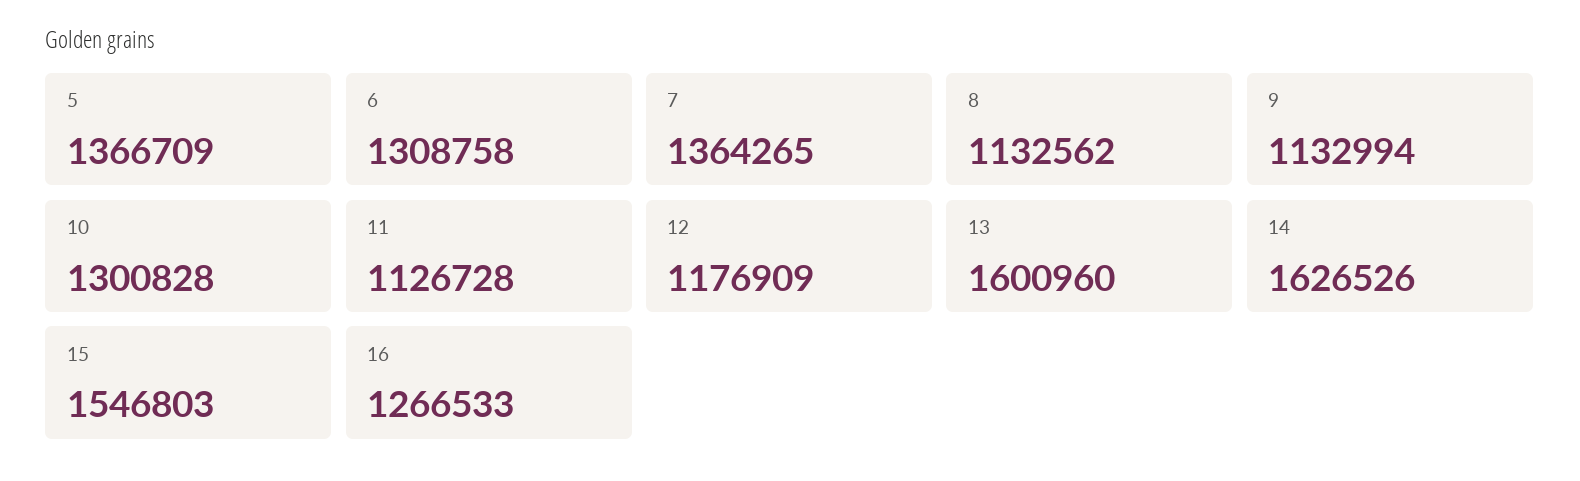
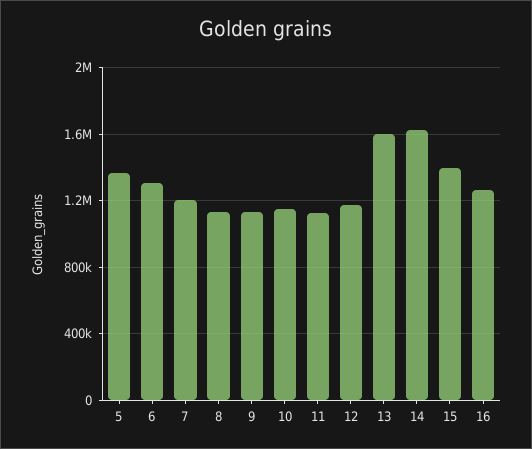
  {
    "5": 1366709,
    "6": 1308758,
-   "7": 1364265,
+   "7": 1200000,
    "8": 1132562,
    "9": 1132994,
-   "10": 1300828,
+   "10": 1150000,
    "11": 1126728,
    "12": 1176909,
    "13": 1600960,
    "14": 1626526,
-   "15": 1546803,
+   "15": 1400000,
    "16": 1266533
  }

